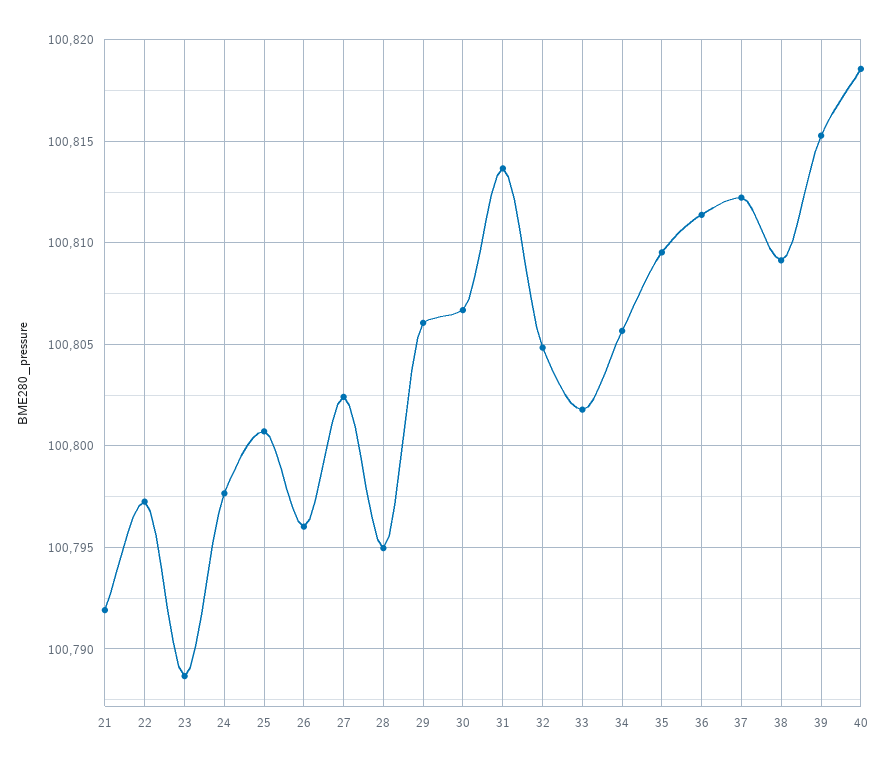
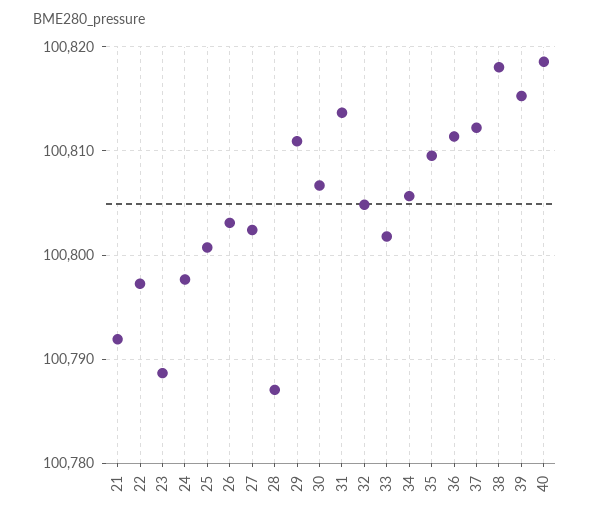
  {
    "21": 100792,
    "22": 100797.5,
    "23": 100788.5,
    "24": 100797.5,
    "25": 100800.5,
-   "26": 100796,
+   "26": 100803,
    "27": 100802.5,
-   "28": 100795,
+   "28": 100787,
-   "29": 100806,
+   "29": 100811,
    "30": 100806.5,
    "31": 100813.5,
    "32": 100805,
    "33": 100802,
    "34": 100805.5,
    "35": 100809.5,
    "36": 100811.5,
    "37": 100812,
-   "38": 100809,
+   "38": 100818,
    "39": 100815.5,
    "40": 100818.5
  }

